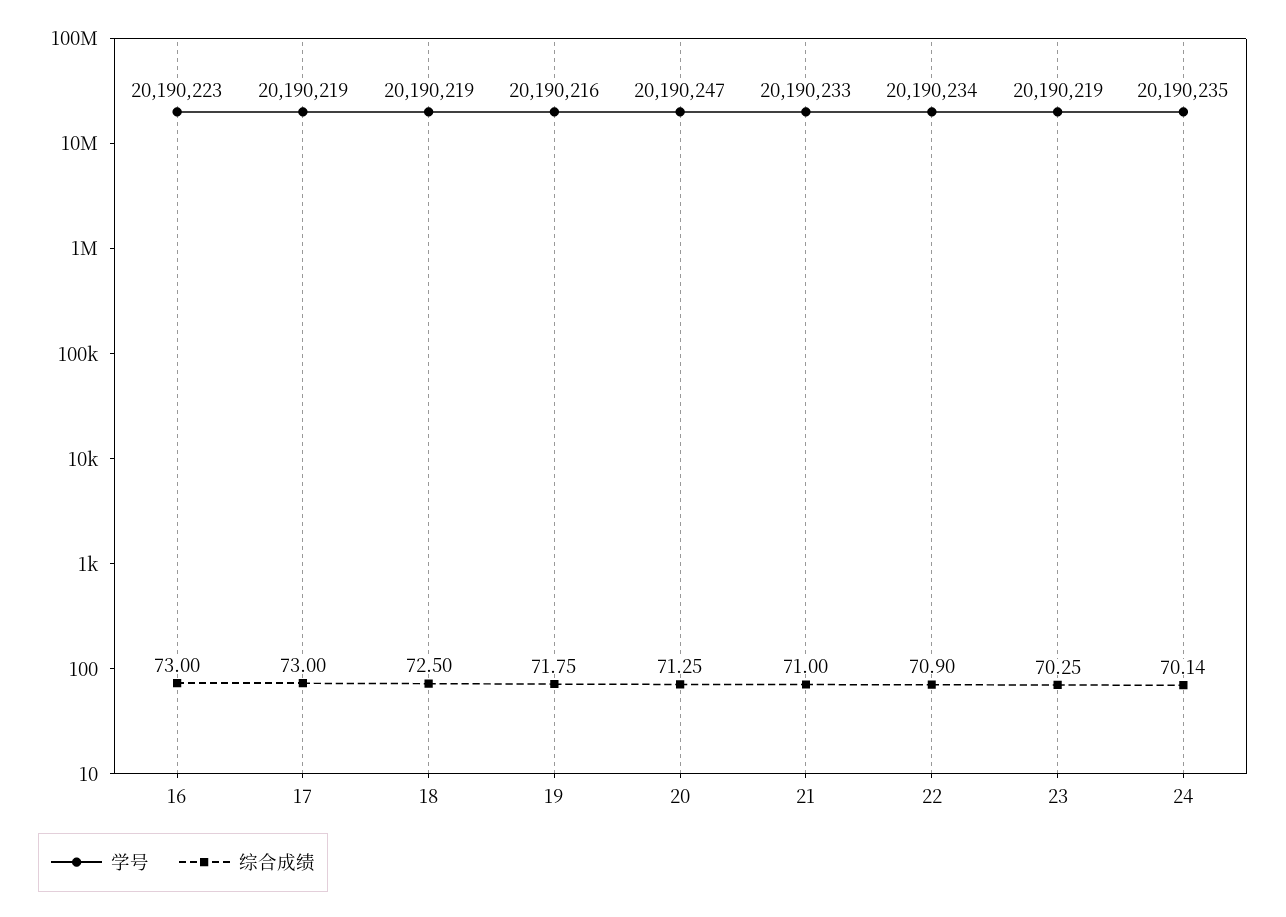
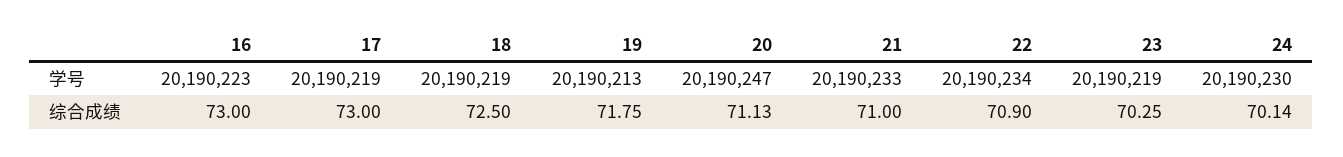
  {
    "学号": {
      "16": 20190223,
      "17": 20190219,
      "18": 20190219,
-     "19": 20190216,
+     "19": 20190213,
      "20": 20190247,
      "21": 20190233,
      "22": 20190234,
      "23": 20190219,
-     "24": 20190235
+     "24": 20190230
    },
    "综合成绩": {
      "16": 73,
      "17": 73,
      "18": 72.5,
      "19": 71.75,
-     "20": 71.25,
+     "20": 71.13,
      "21": 71,
      "22": 70.9,
      "23": 70.25,
      "24": 70.14
    }
  }

